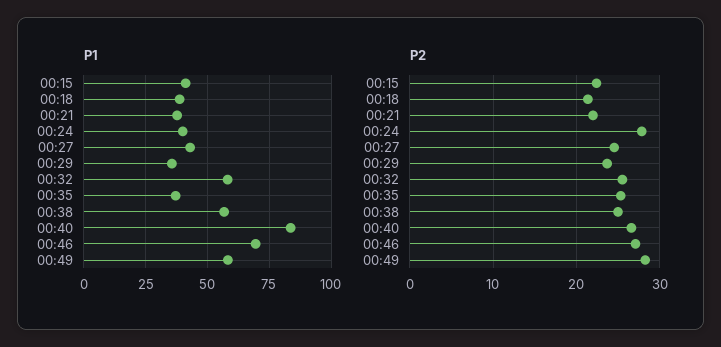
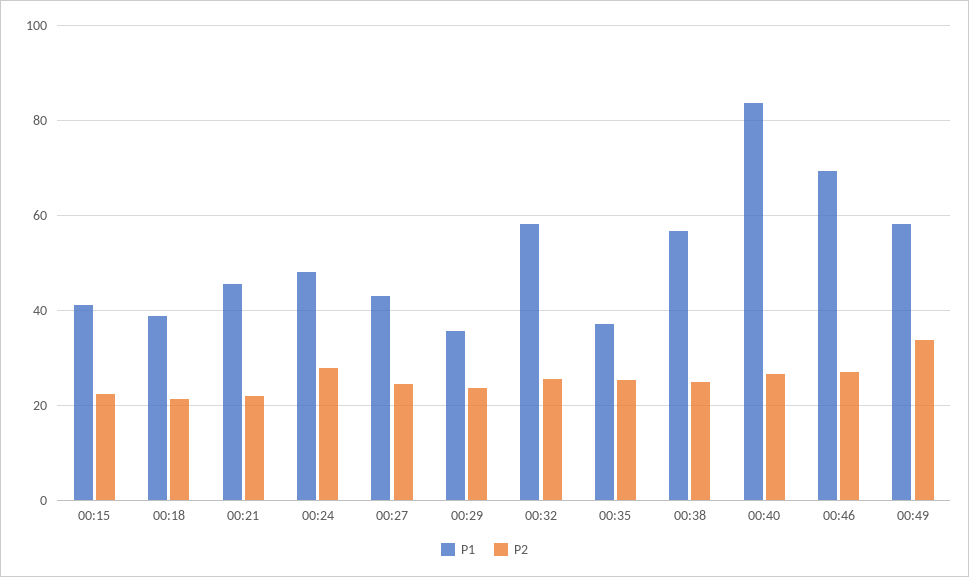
  {
    "P1": {
      "00:15": 42,
      "00:18": 38,
-     "00:21": 37.5,
+     "00:21": 46,
-     "00:24": 40,
+     "00:24": 48,
      "00:27": 44,
      "00:29": 36,
      "00:32": 58,
      "00:35": 38,
      "00:38": 56,
      "00:40": 84,
      "00:46": 70,
      "00:49": 58
    },
    "P2": {
      "00:15": 22,
      "00:18": 21,
      "00:21": 22,
      "00:24": 28,
      "00:27": 25,
      "00:29": 24,
      "00:32": 26,
      "00:35": 25,
      "00:38": 25,
      "00:40": 27,
      "00:46": 27,
-     "00:49": 28
+     "00:49": 34
    }
  }

